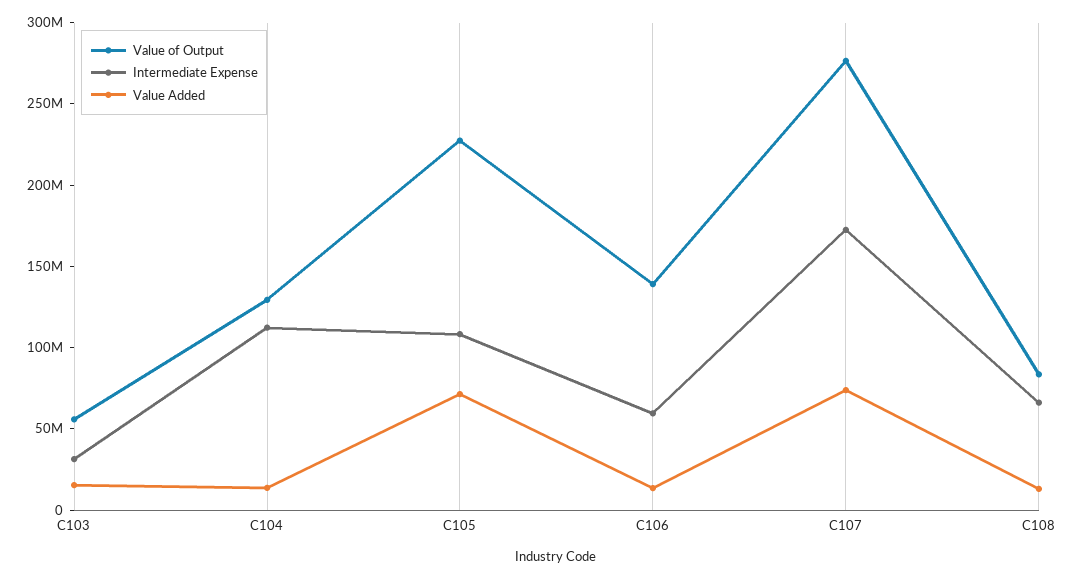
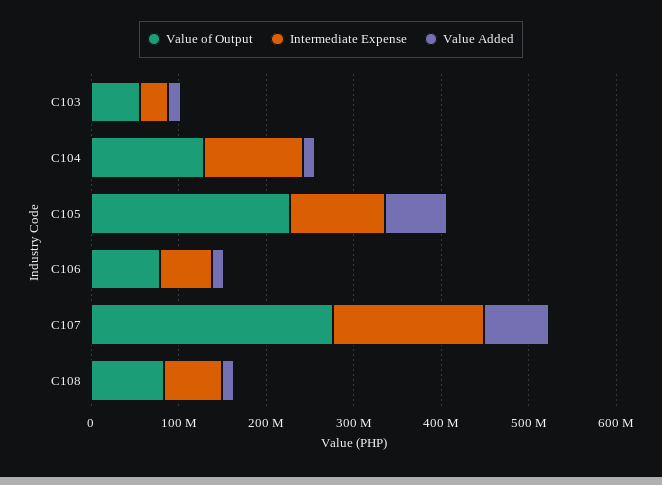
  {
    "Value of Output": {
      "C103": 60000000,
      "C104": 130000000,
      "C105": 230000000,
-     "C106": 140000000,
+     "C106": 80000000,
      "C107": 280000000,
      "C108": 80000000
    },
    "Intermediate Expense": {
      "C103": 30000000,
      "C104": 110000000,
      "C105": 110000000,
      "C106": 60000000,
      "C107": 170000000,
      "C108": 70000000
    },
    "Value Added": {
      "C103": 20000000,
      "C104": 10000000,
      "C105": 70000000,
      "C106": 10000000,
      "C107": 70000000,
      "C108": 10000000
    }
  }

